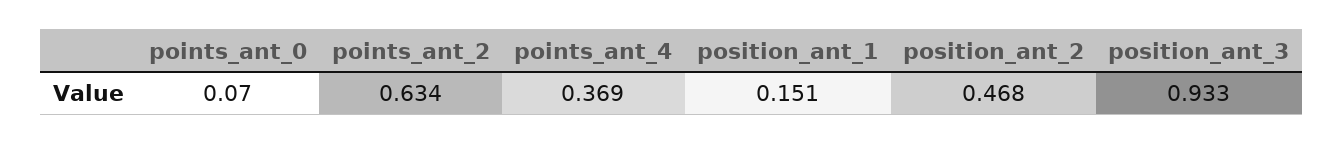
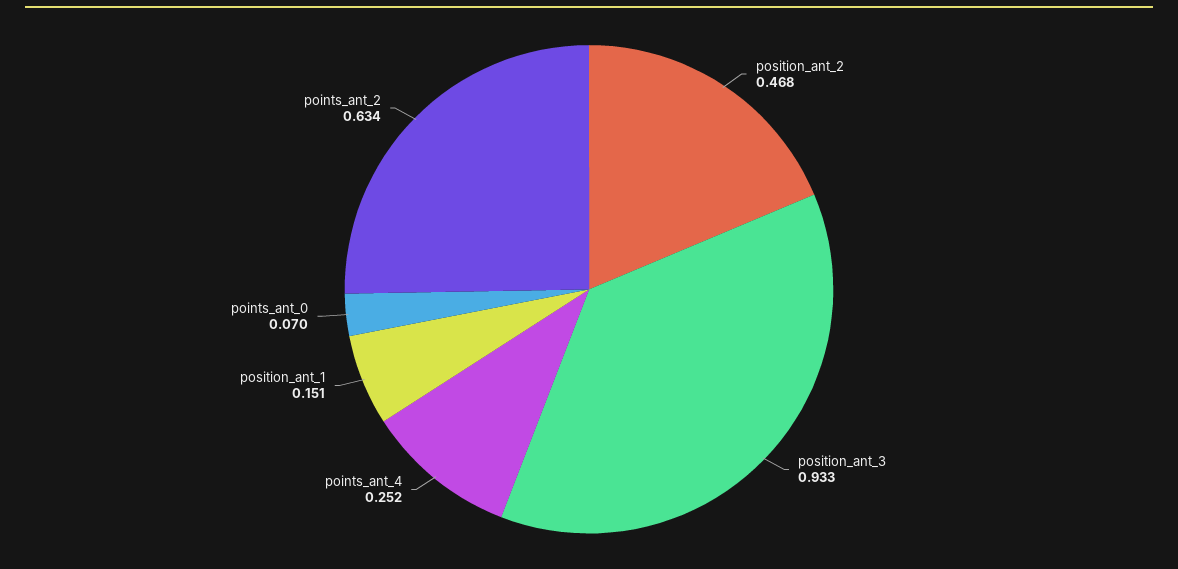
  {
    "points_ant_0": 0.07,
    "points_ant_2": 0.634,
-   "points_ant_4": 0.369,
+   "points_ant_4": 0.252,
    "position_ant_1": 0.151,
    "position_ant_2": 0.468,
    "position_ant_3": 0.933
  }

